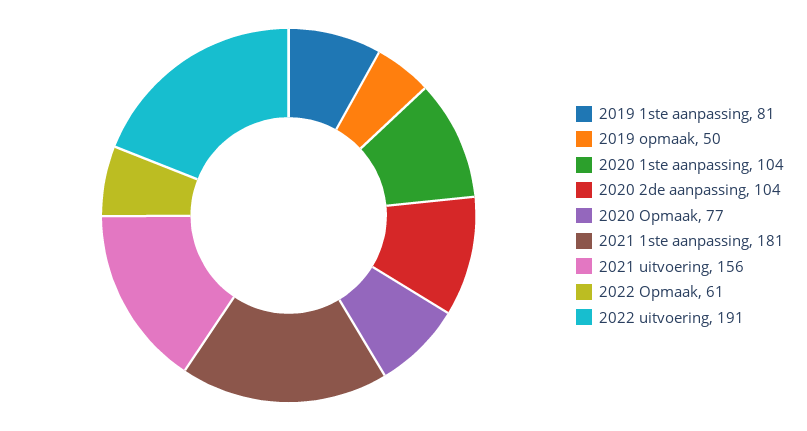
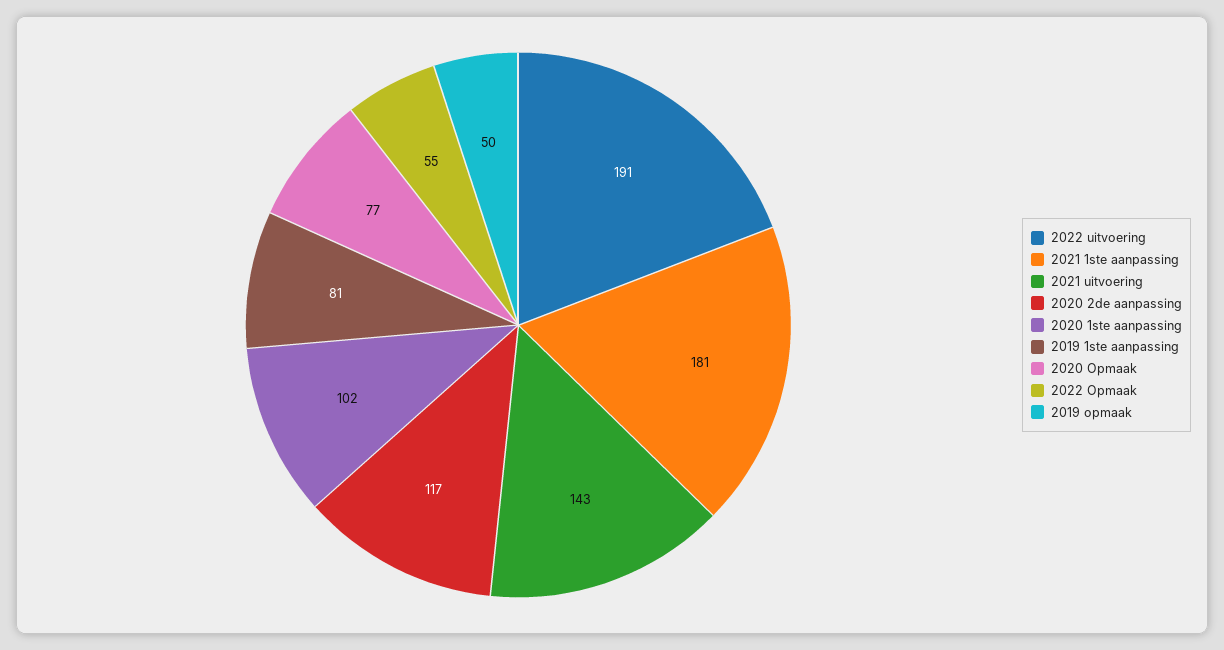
  {
    "2019 1ste aanpassing": 81,
    "2019 opmaak": 50,
-   "2020 1ste aanpassing": 104,
+   "2020 1ste aanpassing": 102,
-   "2020 2de aanpassing": 104,
+   "2020 2de aanpassing": 117,
    "2020 Opmaak": 77,
    "2021 1ste aanpassing": 181,
-   "2021 uitvoering": 156,
+   "2021 uitvoering": 143,
-   "2022 Opmaak": 61,
+   "2022 Opmaak": 55,
    "2022 uitvoering": 191
  }

